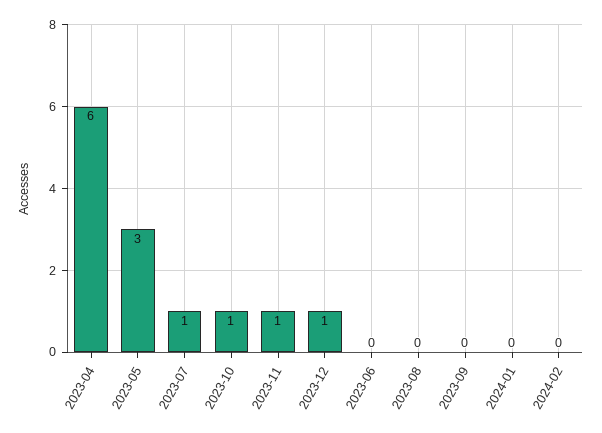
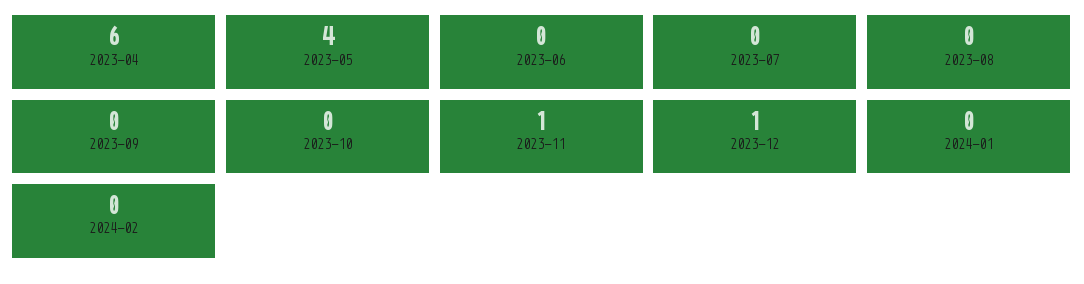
  {
    "2023-04": 6,
-   "2023-05": 3,
+   "2023-05": 4,
-   "2023-07": 1,
+   "2023-07": 0,
-   "2023-10": 1,
+   "2023-10": 0,
    "2023-11": 1,
    "2023-12": 1,
    "2023-06": 0,
    "2023-08": 0,
    "2023-09": 0,
    "2024-01": 0,
    "2024-02": 0
  }

